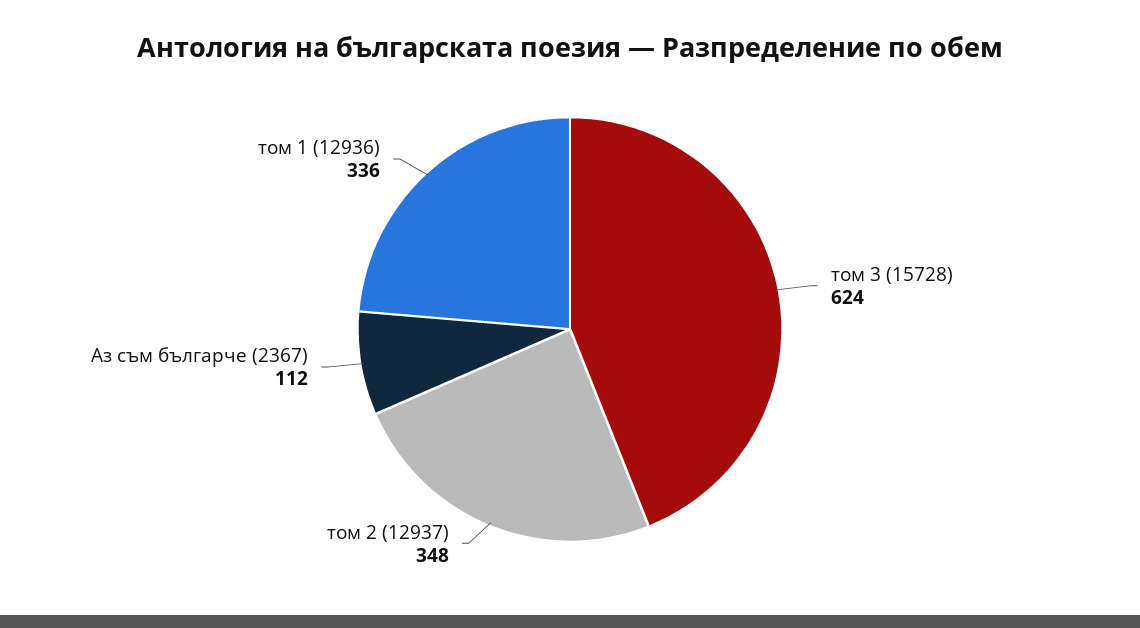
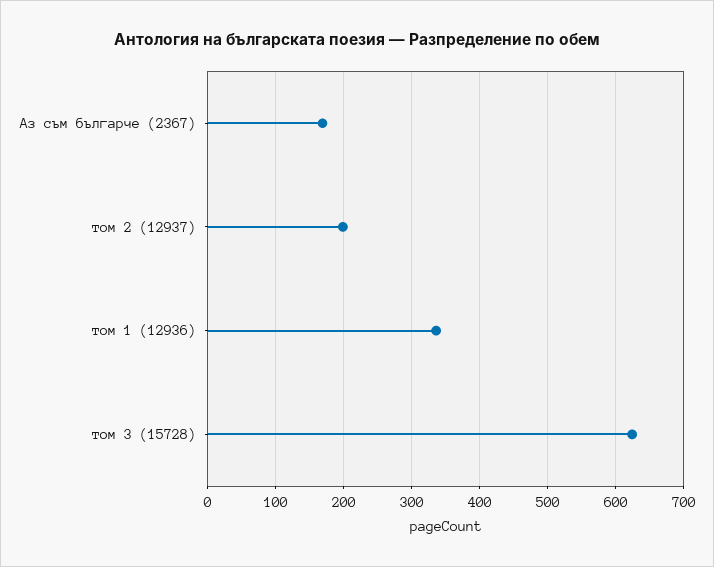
  {
    "том 3 (15728)": 624,
-   "том 2 (12937)": 348,
+   "том 2 (12937)": 200,
-   "Аз съм българче (2367)": 112,
+   "Аз съм българче (2367)": 170,
    "том 1 (12936)": 336
  }

